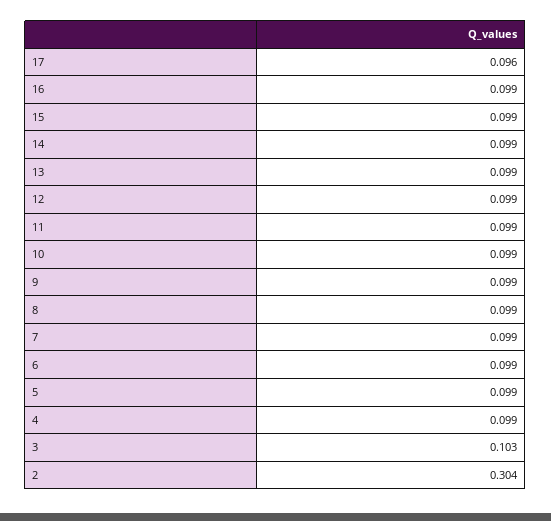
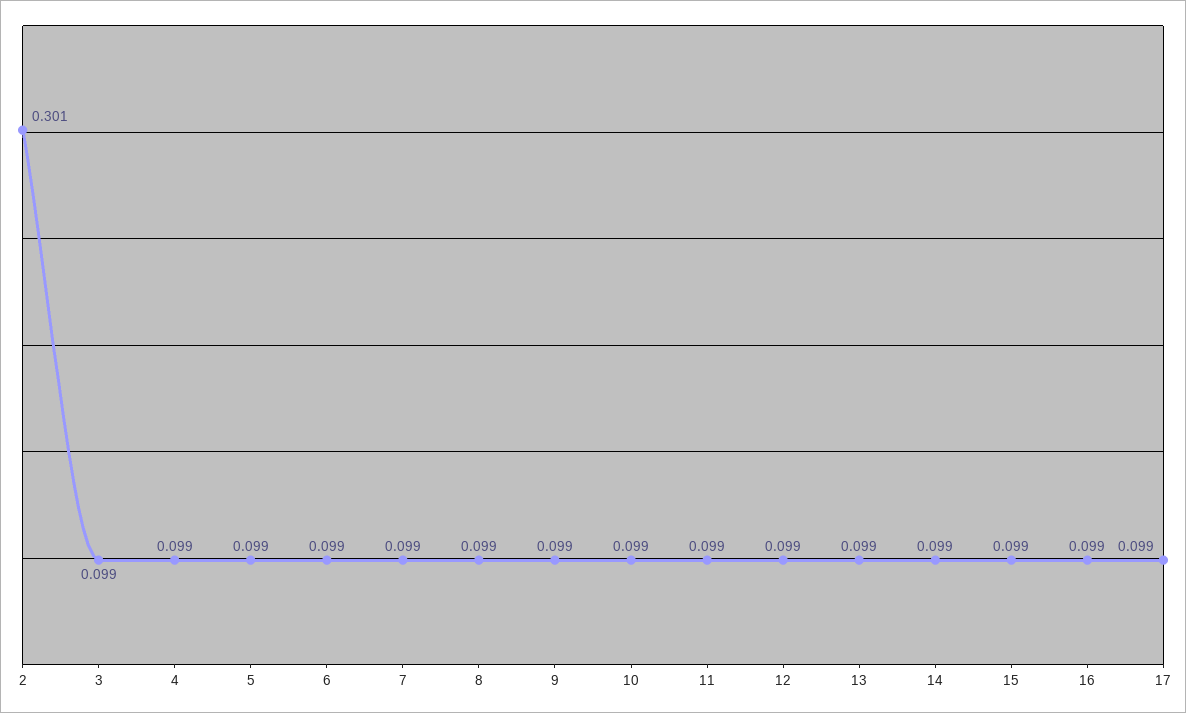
  {
-   "17": 0.096,
+   "17": 0.099,
    "16": 0.099,
    "15": 0.099,
    "14": 0.099,
    "13": 0.099,
    "12": 0.099,
    "11": 0.099,
    "10": 0.099,
    "9": 0.099,
    "8": 0.099,
    "7": 0.099,
    "6": 0.099,
    "5": 0.099,
    "4": 0.099,
-   "3": 0.103,
+   "3": 0.099,
-   "2": 0.304
+   "2": 0.301
  }

